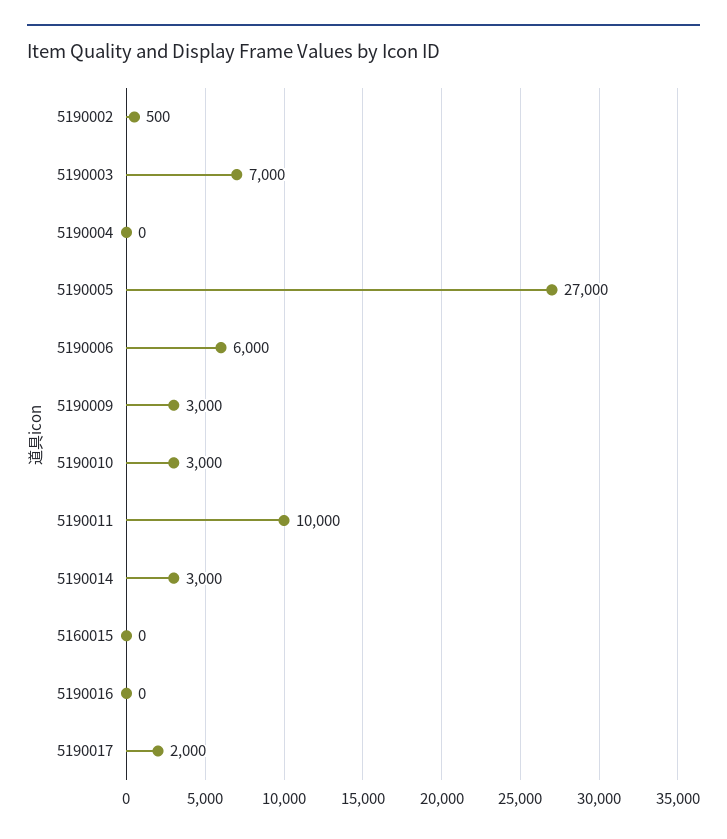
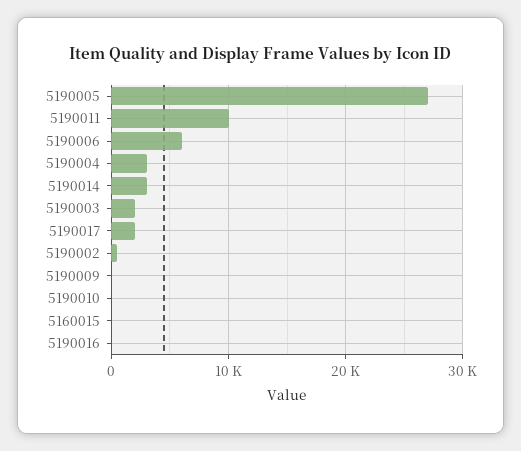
  {
    "5190002": 500,
-   "5190003": 7000,
+   "5190003": 2000,
-   "5190004": 0,
+   "5190004": 3000,
    "5190005": 27000,
    "5190006": 6000,
-   "5190009": 3000,
+   "5190009": 0,
-   "5190010": 3000,
+   "5190010": 0,
    "5190011": 10000,
    "5190014": 3000,
    "5160015": 0,
    "5190016": 0,
    "5190017": 2000
  }

